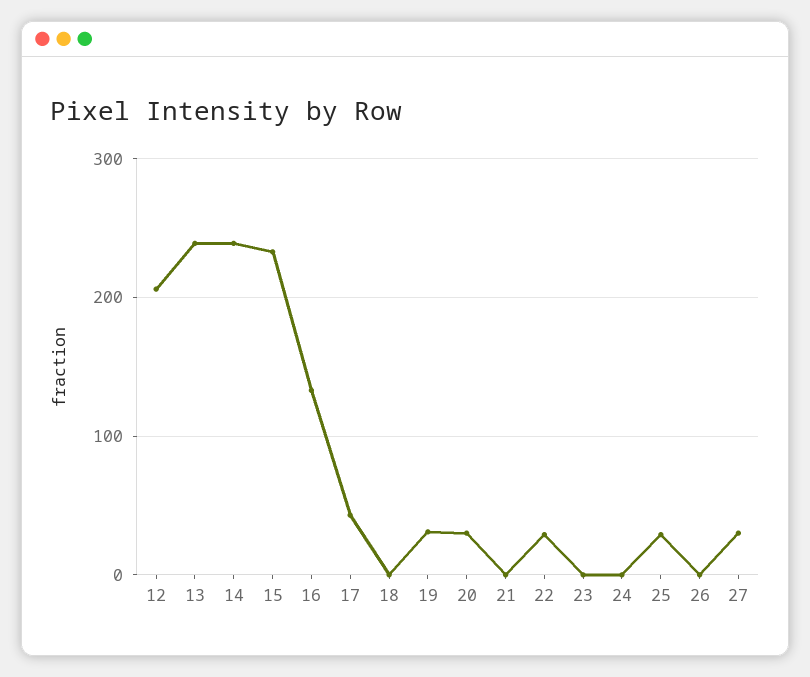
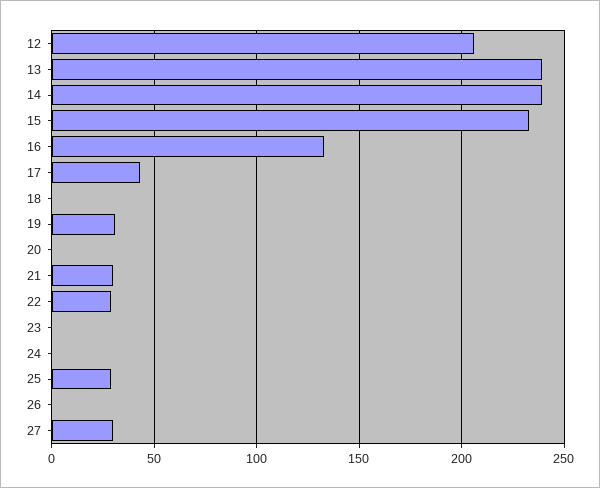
  {
    "12": 205,
    "13": 240,
    "14": 240,
    "15": 235,
    "16": 135,
    "17": 45,
    "18": 0,
    "19": 30,
-   "20": 30,
+   "20": 0,
-   "21": 0,
+   "21": 30,
    "22": 30,
    "23": 0,
    "24": 0,
    "25": 30,
    "26": 0,
    "27": 30
  }

